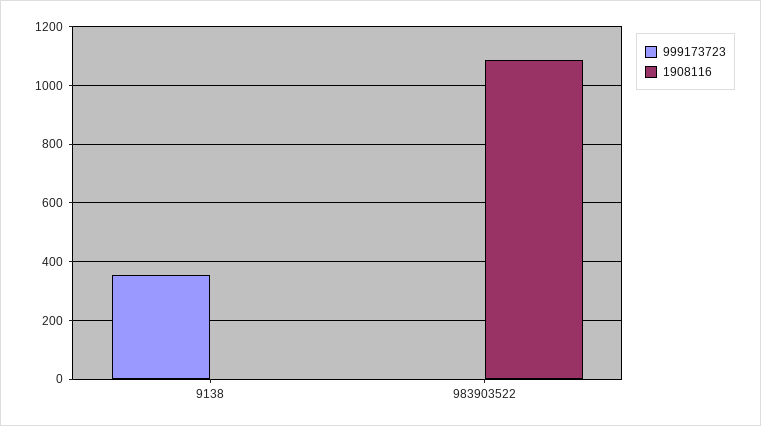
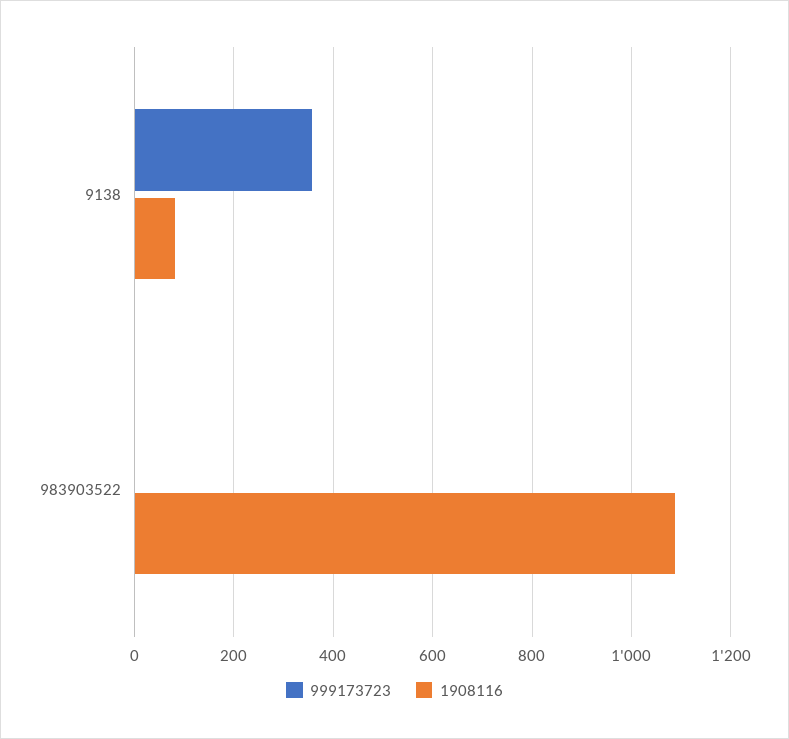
  {
    "999173723": {
      "9138": 360,
      "983903522": 0
    },
    "1908116": {
-     "9138": 0,
+     "9138": 80,
      "983903522": 1080
    }
  }

